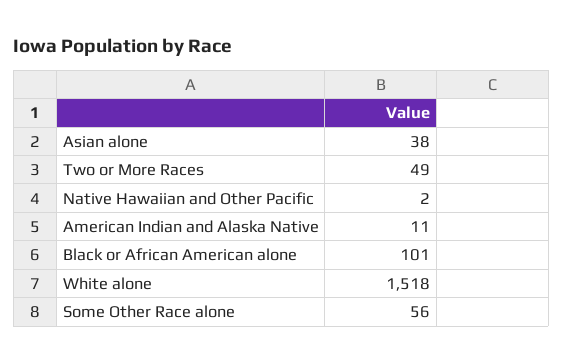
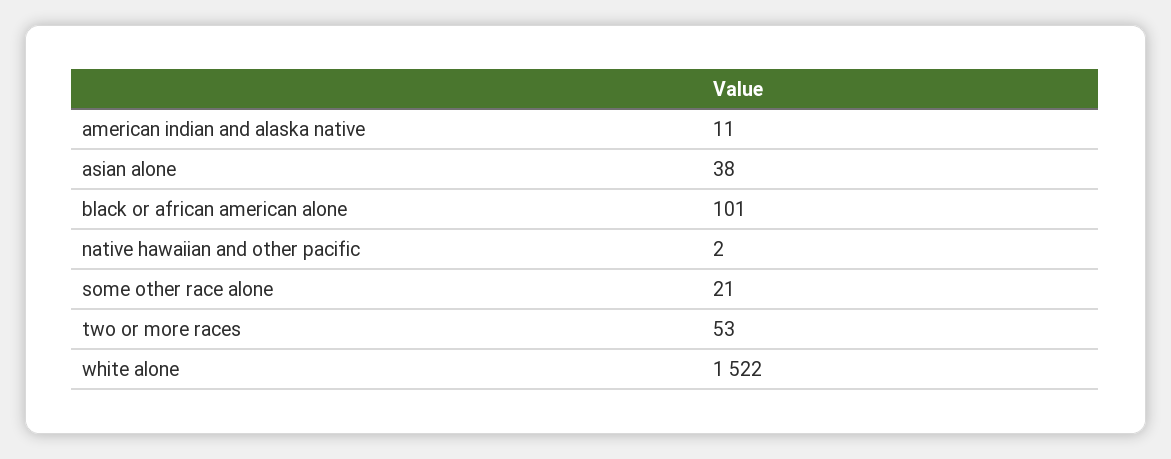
  {
    "Asian alone": 38,
-   "Two or More Races": 49,
+   "Two or More Races": 53,
    "Native Hawaiian and Other Pacific": 2,
    "American Indian and Alaska Native": 11,
    "Black or African American alone": 101,
-   "White alone": 1518,
+   "White alone": 1522,
-   "Some Other Race alone": 56
+   "Some Other Race alone": 21
  }

